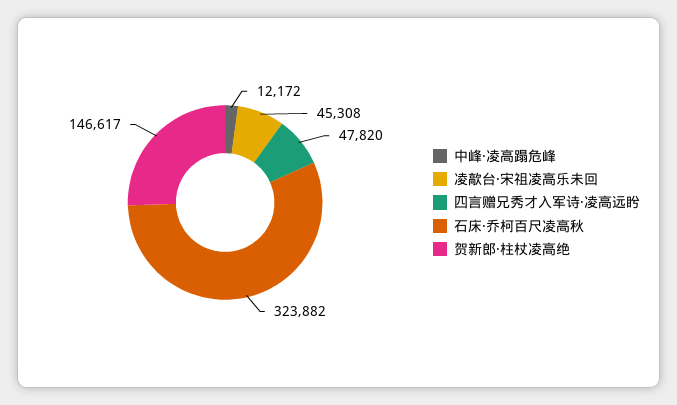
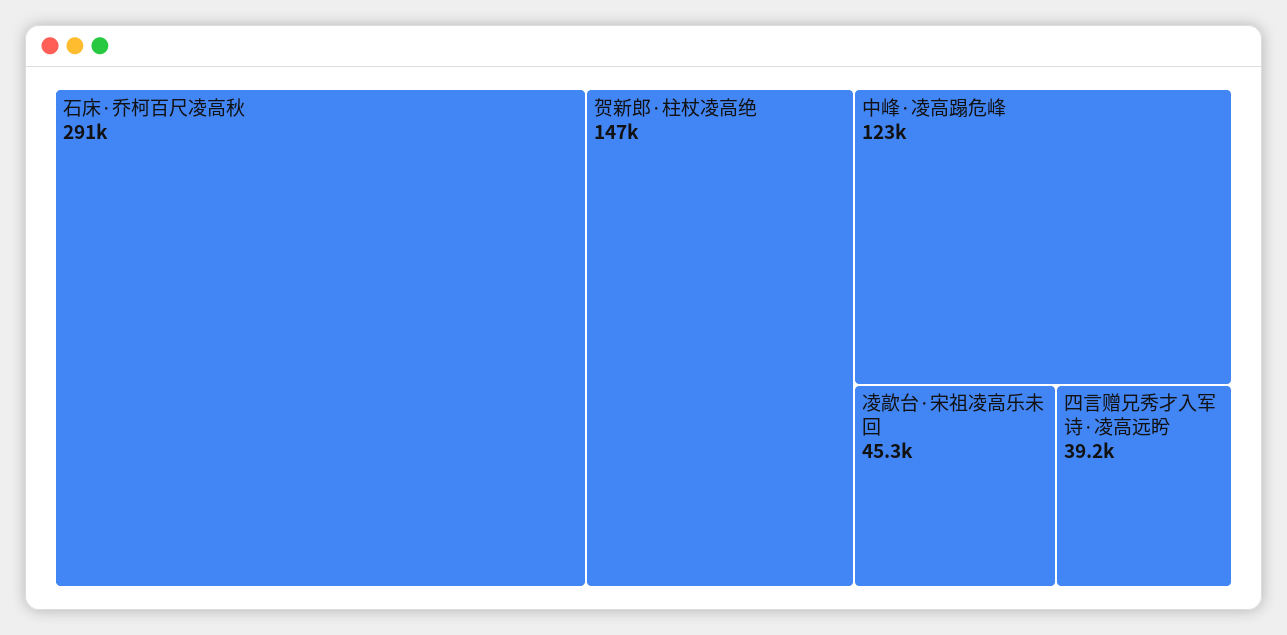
  {
-   "中峰·凌高蹋危峰": 12172,
+   "中峰·凌高蹋危峰": 123000,
    "凌歊台·宋祖凌高乐未回": 45308,
-   "四言赠兄秀才入军诗·凌高远盻": 47820,
+   "四言赠兄秀才入军诗·凌高远盻": 39200,
-   "石床·乔柯百尺凌高秋": 323882,
+   "石床·乔柯百尺凌高秋": 291000,
    "贺新郎·柱杖凌高绝": 146617
  }

